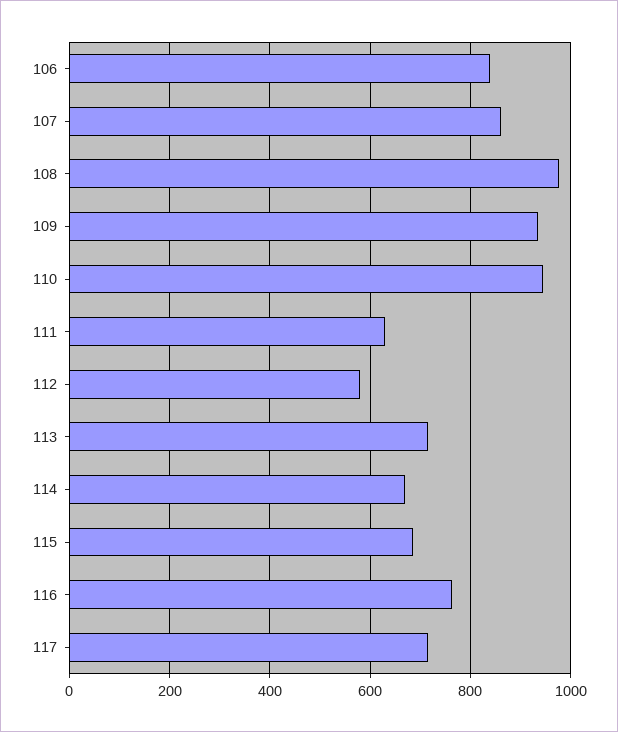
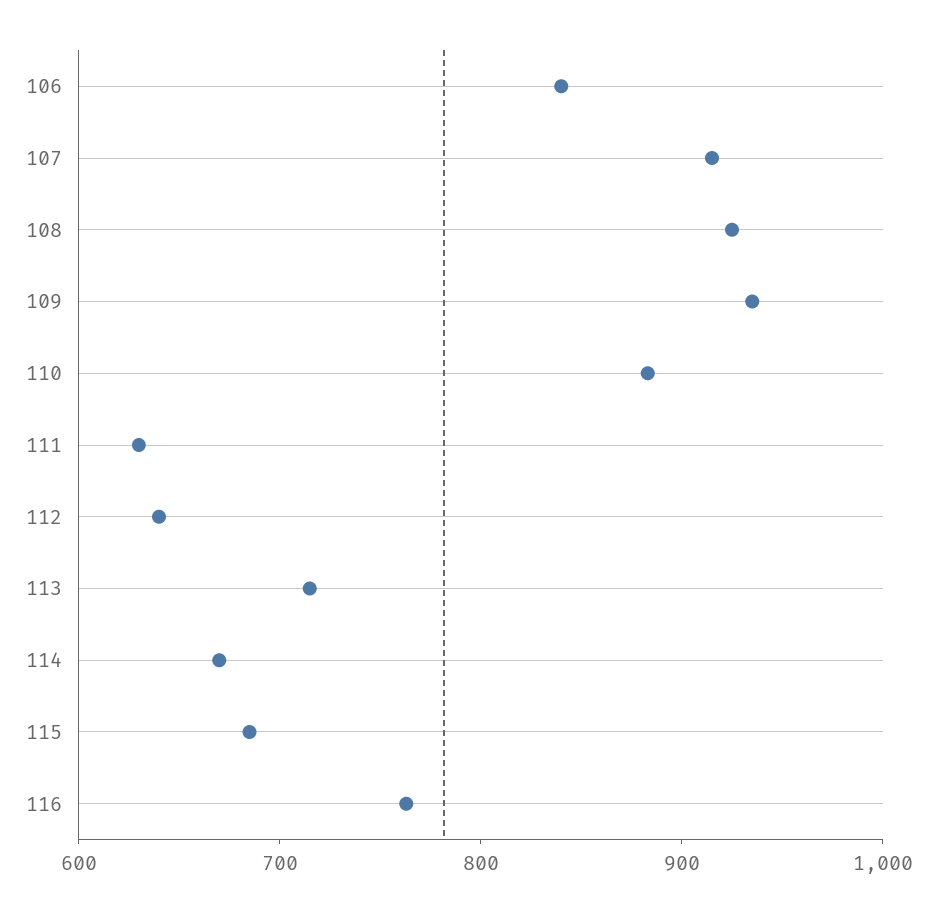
  {
    "106": 840,
-   "107": 860,
+   "107": 920,
-   "108": 980,
+   "108": 920,
    "109": 940,
-   "110": 940,
+   "110": 880,
    "111": 640,
-   "112": 580,
+   "112": 640,
    "113": 720,
    "114": 680,
    "115": 680,
-   "116": 760,
+   "116": 760
-   "117": 720
  }

